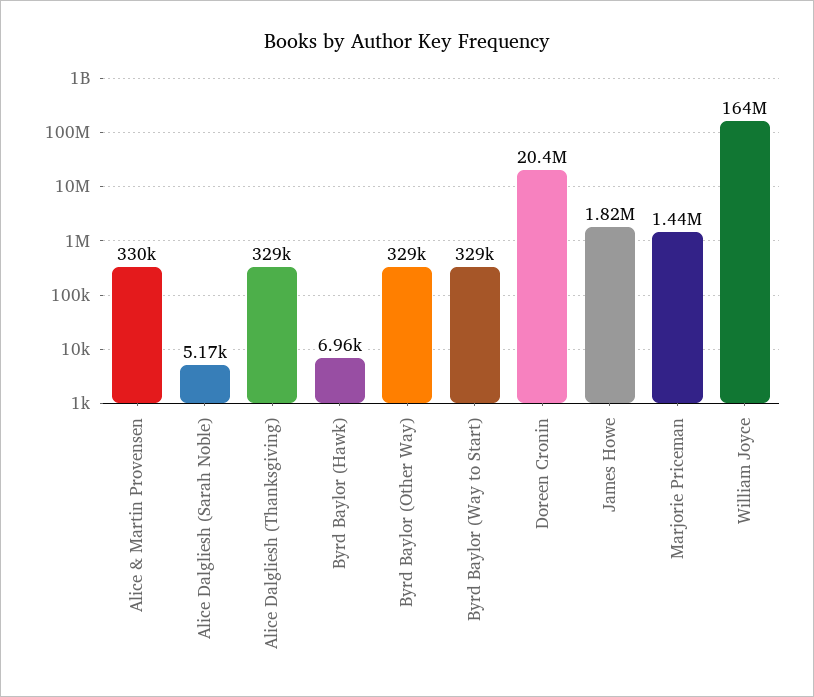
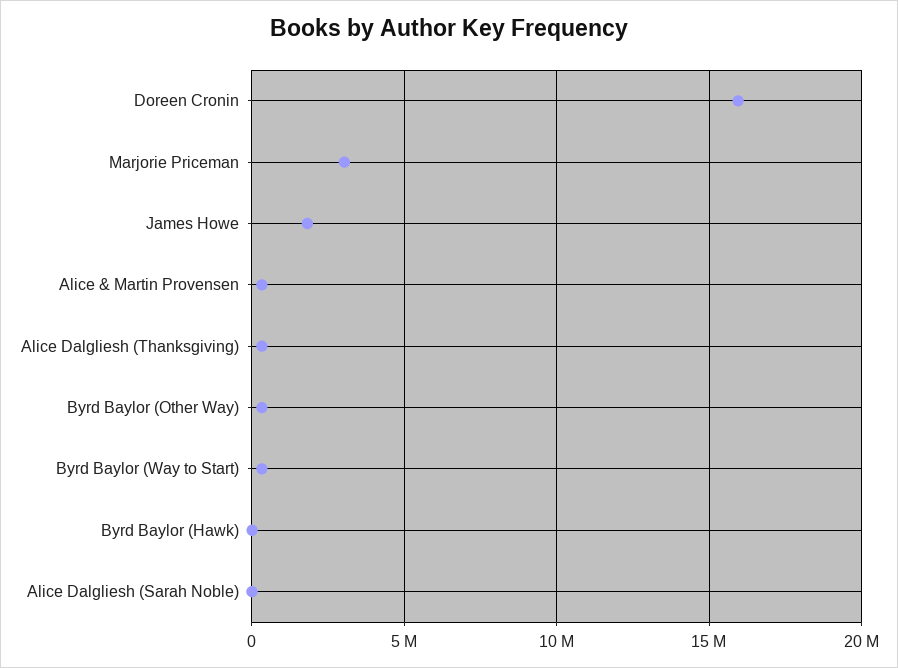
  {
    "Alice & Martin Provensen": 330000,
    "Alice Dalgliesh (Sarah Noble)": 5170,
    "Alice Dalgliesh (Thanksgiving)": 329000,
    "Byrd Baylor (Hawk)": 6960,
    "Byrd Baylor (Other Way)": 329000,
    "Byrd Baylor (Way to Start)": 329000,
-   "Doreen Cronin": 20400000,
+   "Doreen Cronin": 16000000,
    "James Howe": 1820000,
-   "Marjorie Priceman": 1440000,
+   "Marjorie Priceman": 3000000
-   "William Joyce": 164000000
  }

